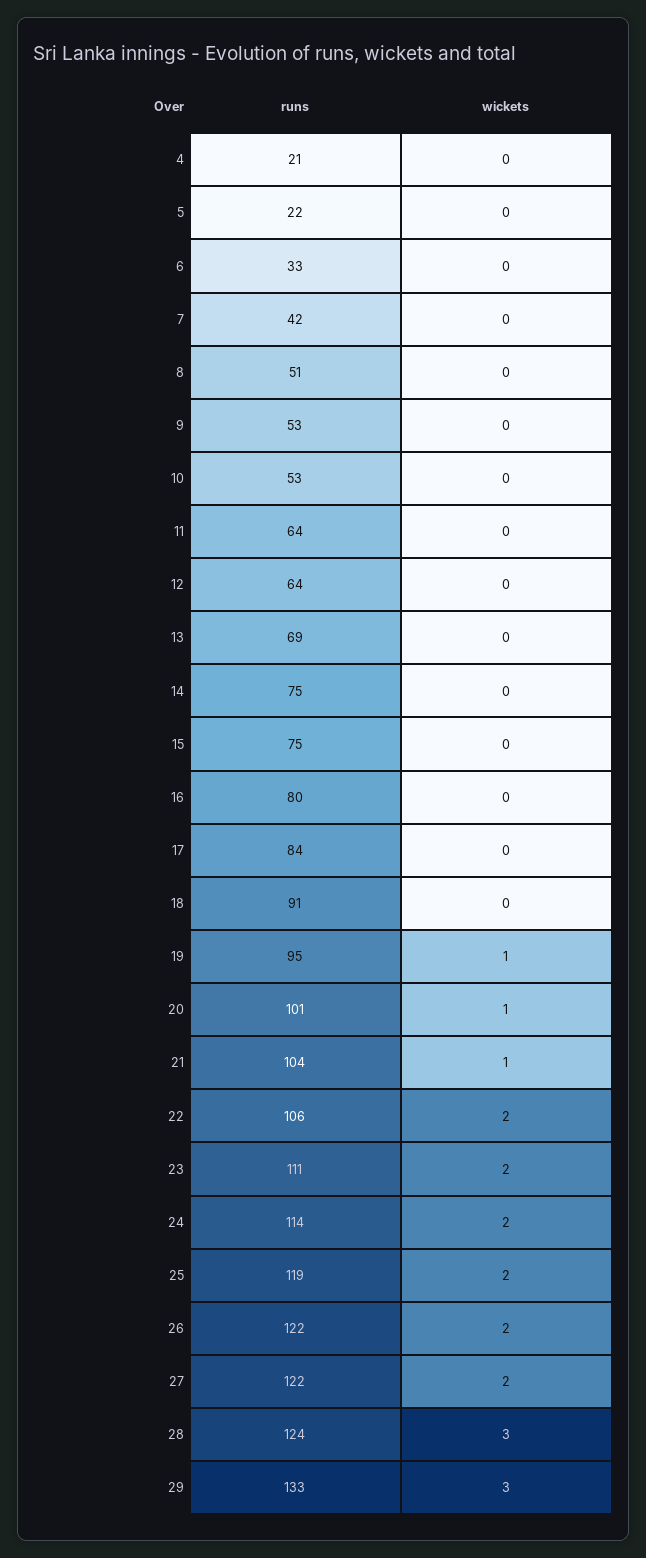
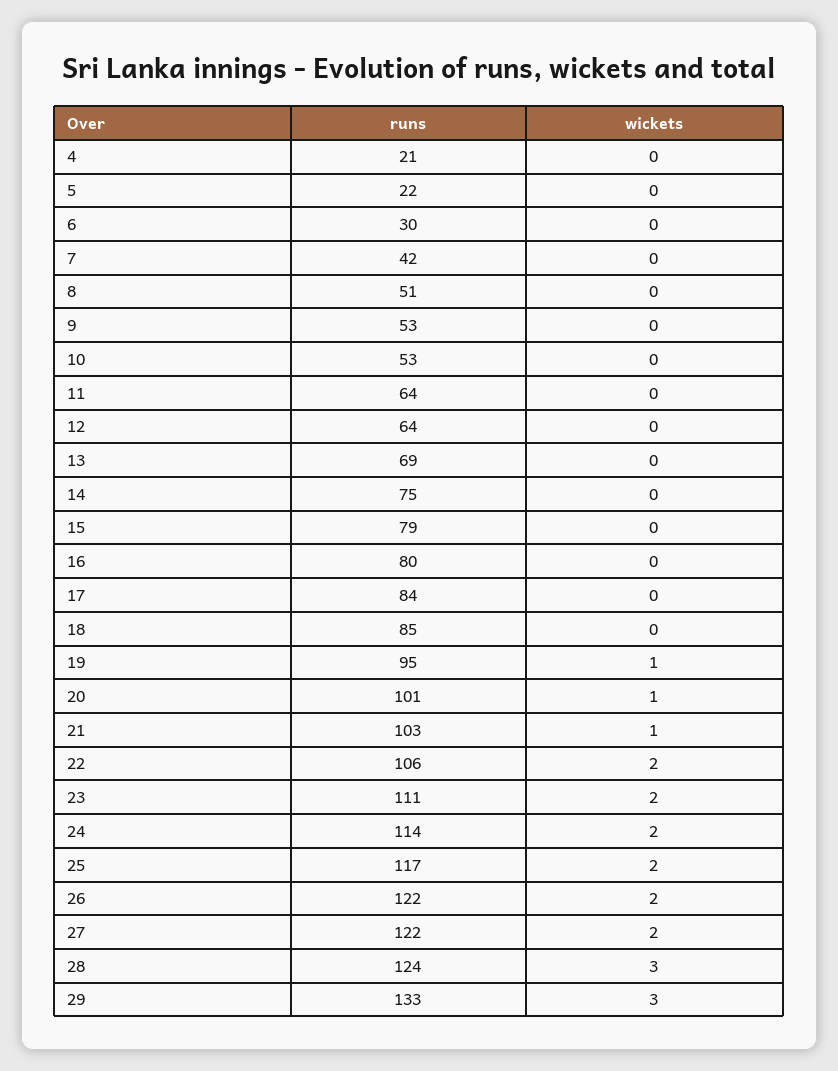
  {
    "runs": {
      "4": 21,
      "5": 22,
-     "6": 33,
+     "6": 30,
      "7": 42,
      "8": 51,
      "9": 53,
      "10": 53,
      "11": 64,
      "12": 64,
      "13": 69,
      "14": 75,
-     "15": 75,
+     "15": 79,
      "16": 80,
      "17": 84,
-     "18": 91,
+     "18": 85,
      "19": 95,
      "20": 101,
-     "21": 104,
+     "21": 103,
      "22": 106,
      "23": 111,
      "24": 114,
-     "25": 119,
+     "25": 117,
      "26": 122,
      "27": 122,
      "28": 124,
      "29": 133
    },
    "wickets": {
      "4": 0,
      "5": 0,
      "6": 0,
      "7": 0,
      "8": 0,
      "9": 0,
      "10": 0,
      "11": 0,
      "12": 0,
      "13": 0,
      "14": 0,
      "15": 0,
      "16": 0,
      "17": 0,
      "18": 0,
      "19": 1,
      "20": 1,
      "21": 1,
      "22": 2,
      "23": 2,
      "24": 2,
      "25": 2,
      "26": 2,
      "27": 2,
      "28": 3,
      "29": 3
    }
  }

